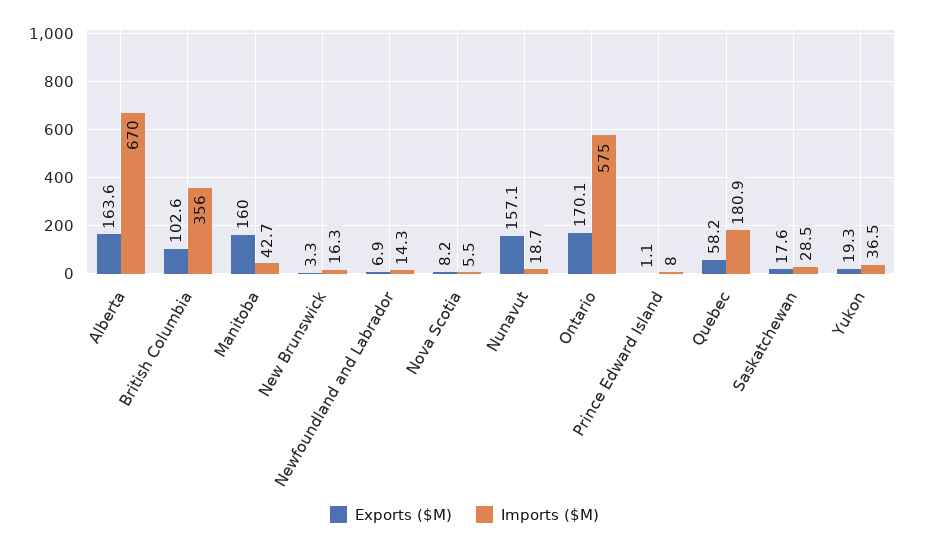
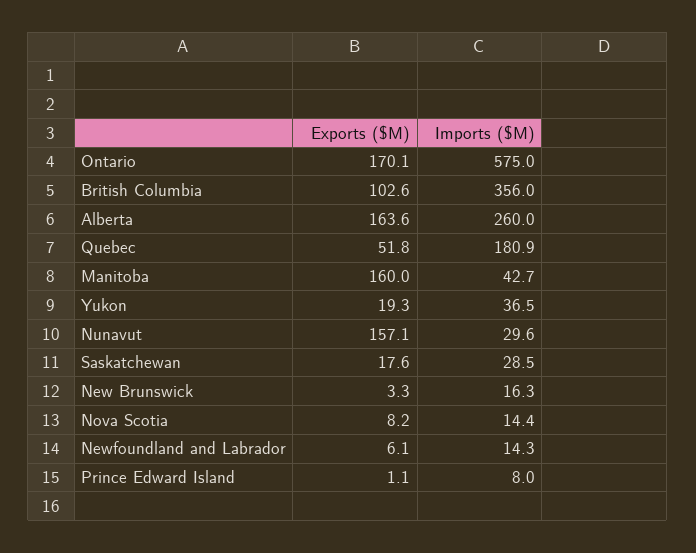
  {
    "Exports ($M)": {
      "Alberta": 163.6,
      "British Columbia": 102.6,
      "Manitoba": 160,
      "New Brunswick": 3.3,
-     "Newfoundland and Labrador": 6.9,
+     "Newfoundland and Labrador": 6.1,
      "Nova Scotia": 8.2,
      "Nunavut": 157.1,
      "Ontario": 170.1,
      "Prince Edward Island": 1.1,
-     "Quebec": 58.2,
+     "Quebec": 51.8,
      "Saskatchewan": 17.6,
      "Yukon": 19.3
    },
    "Imports ($M)": {
-     "Alberta": 670,
+     "Alberta": 260,
      "British Columbia": 356,
      "Manitoba": 42.7,
      "New Brunswick": 16.3,
      "Newfoundland and Labrador": 14.3,
-     "Nova Scotia": 5.5,
+     "Nova Scotia": 14.4,
-     "Nunavut": 18.7,
+     "Nunavut": 29.6,
      "Ontario": 575,
      "Prince Edward Island": 8,
      "Quebec": 180.9,
      "Saskatchewan": 28.5,
      "Yukon": 36.5
    }
  }

